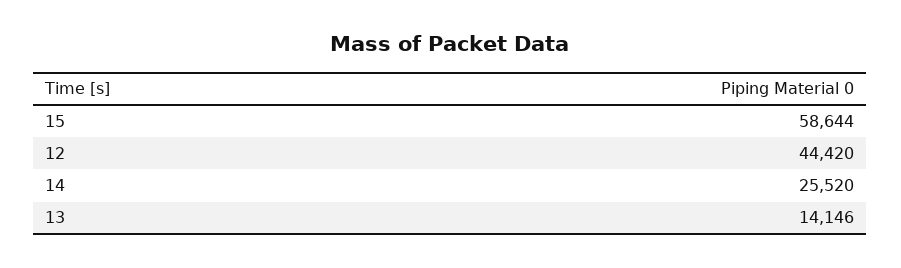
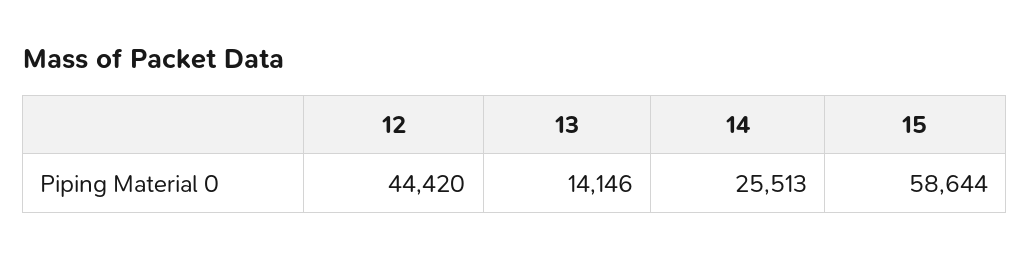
  {
    "15": 58644,
    "12": 44420,
-   "14": 25520,
+   "14": 25513,
    "13": 14146
  }

